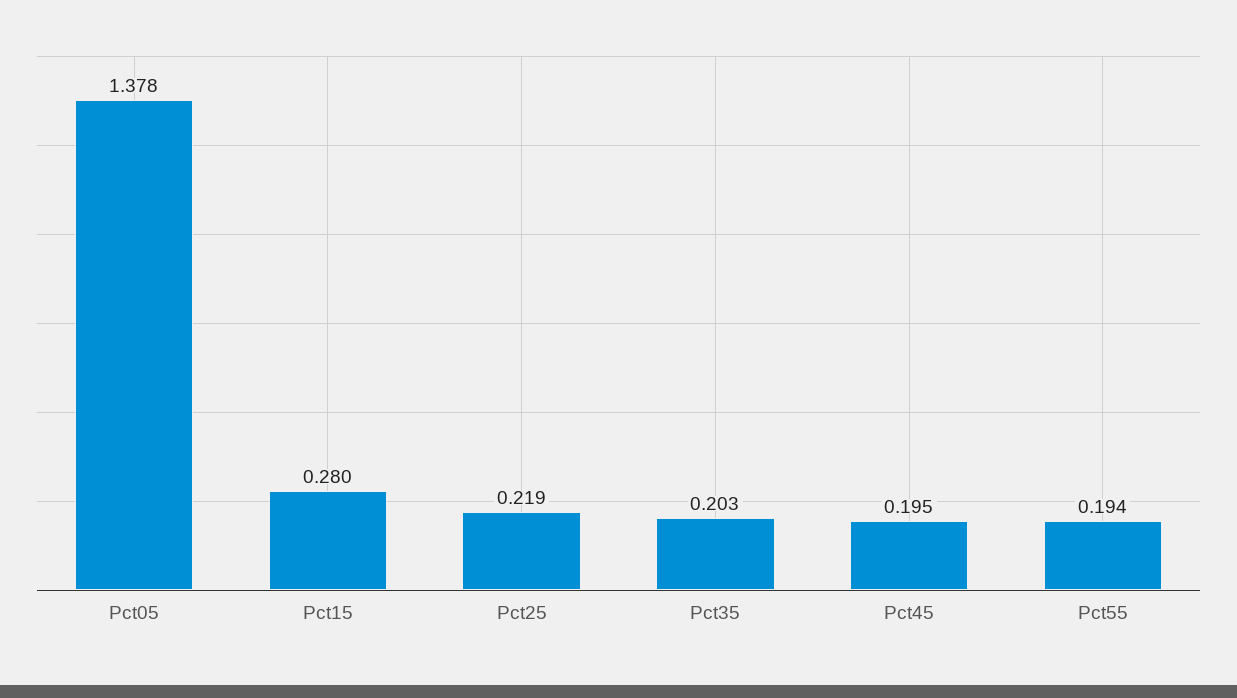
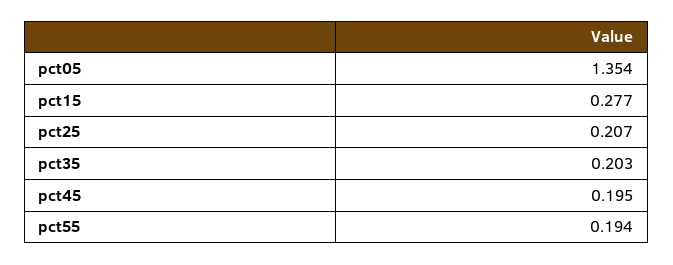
  {
-   "Pct05": 1.378,
+   "Pct05": 1.354,
-   "Pct15": 0.28,
+   "Pct15": 0.277,
-   "Pct25": 0.219,
+   "Pct25": 0.207,
    "Pct35": 0.203,
    "Pct45": 0.195,
    "Pct55": 0.194
  }

